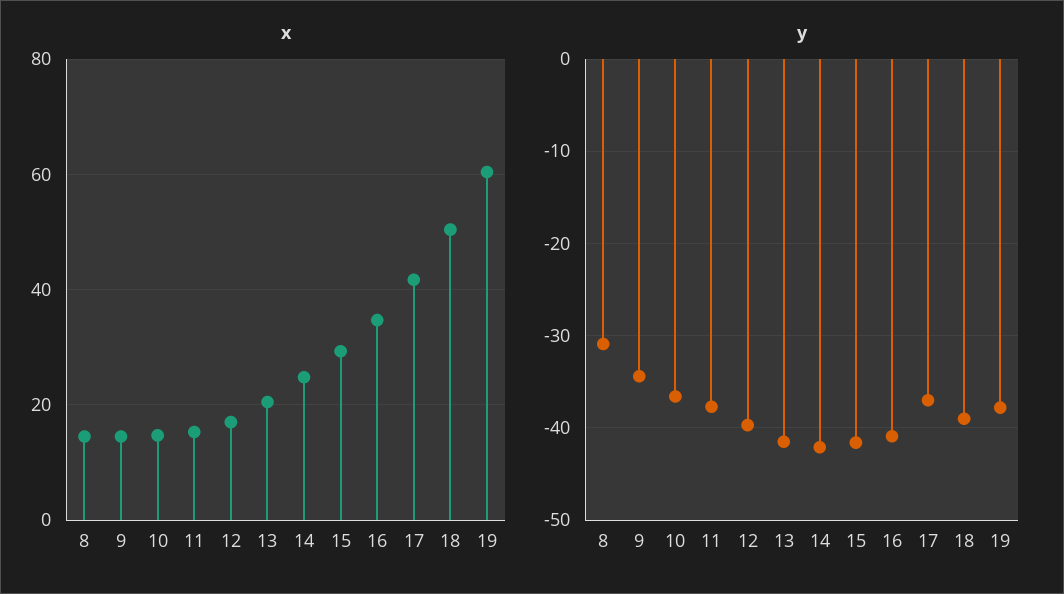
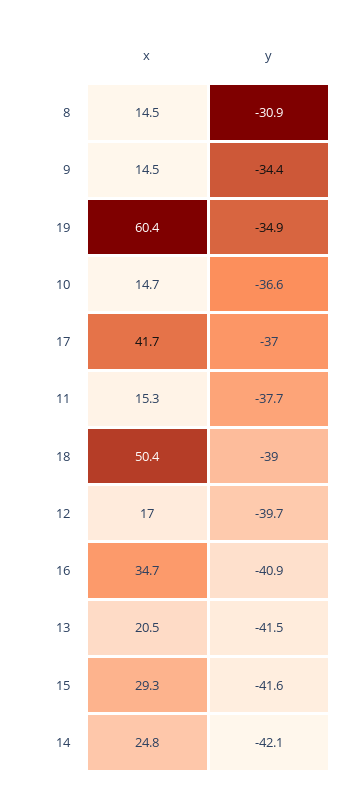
  {
    "x": {
      "8": 14.5,
      "9": 14.5,
      "10": 14.7,
      "11": 15.3,
      "12": 17,
      "13": 20.5,
      "14": 24.8,
      "15": 29.3,
      "16": 34.7,
      "17": 41.7,
      "18": 50.4,
      "19": 60.4
    },
    "y": {
      "8": -30.9,
      "9": -34.4,
      "10": -36.6,
      "11": -37.7,
      "12": -39.7,
      "13": -41.5,
      "14": -42.1,
      "15": -41.6,
      "16": -40.9,
      "17": -37,
      "18": -39,
-     "19": -38
+     "19": -34.9
    }
  }

